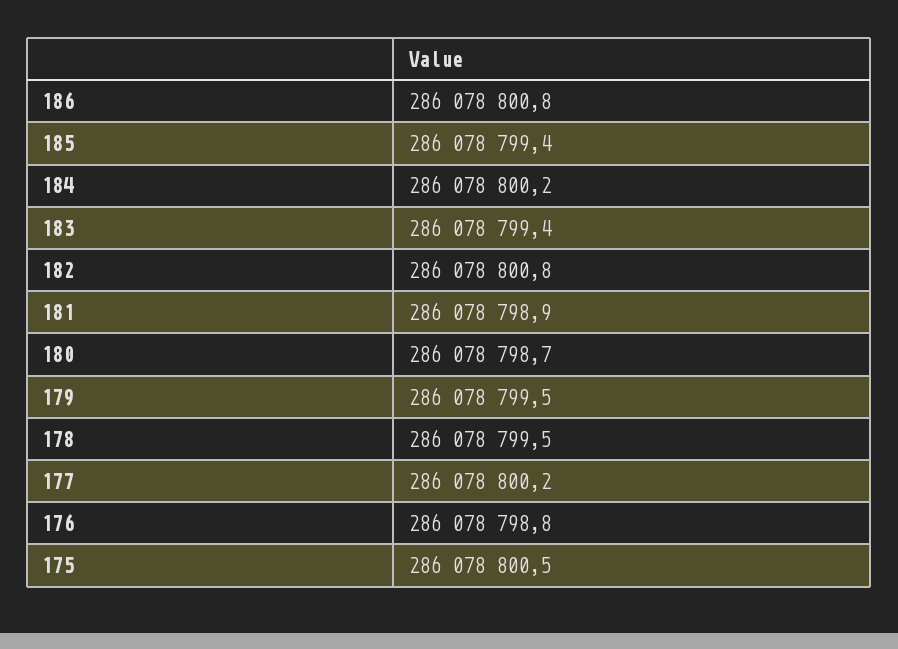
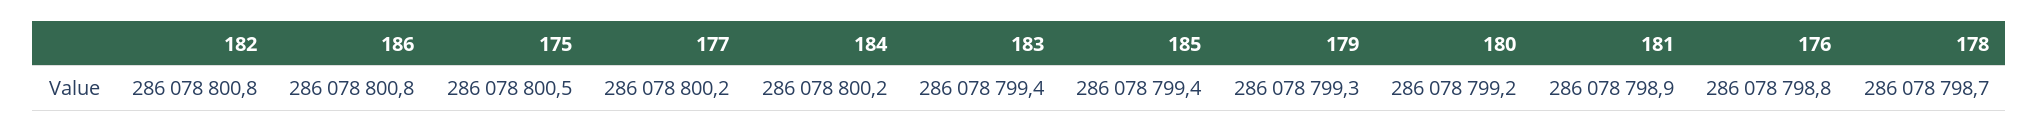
  {
    "186": 286078800.8,
    "185": 286078799.4,
    "184": 286078800.2,
    "183": 286078799.4,
    "182": 286078800.8,
    "181": 286078798.9,
-   "180": 286078798.7,
+   "180": 286078799.2,
-   "179": 286078799.5,
+   "179": 286078799.3,
-   "178": 286078799.5,
+   "178": 286078798.7,
    "177": 286078800.2,
    "176": 286078798.8,
    "175": 286078800.5
  }

